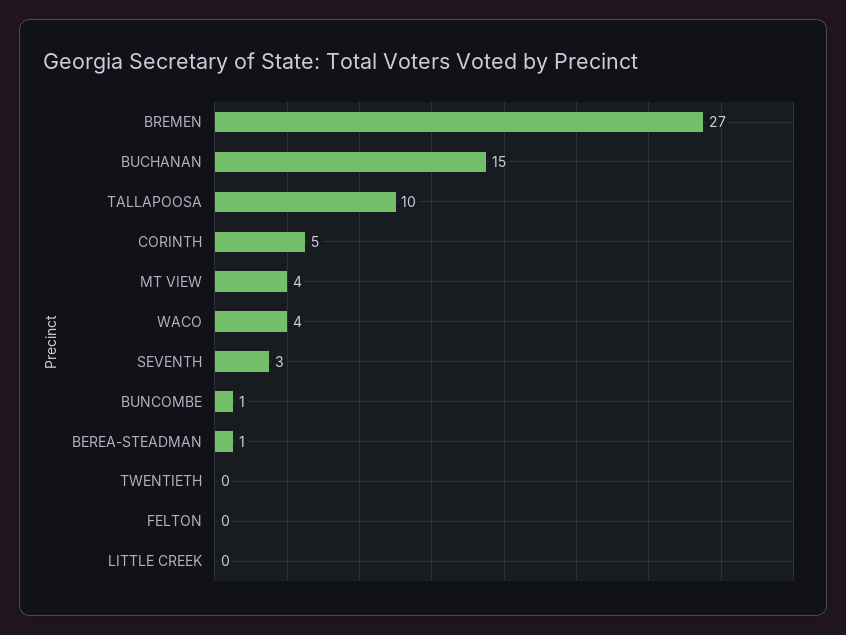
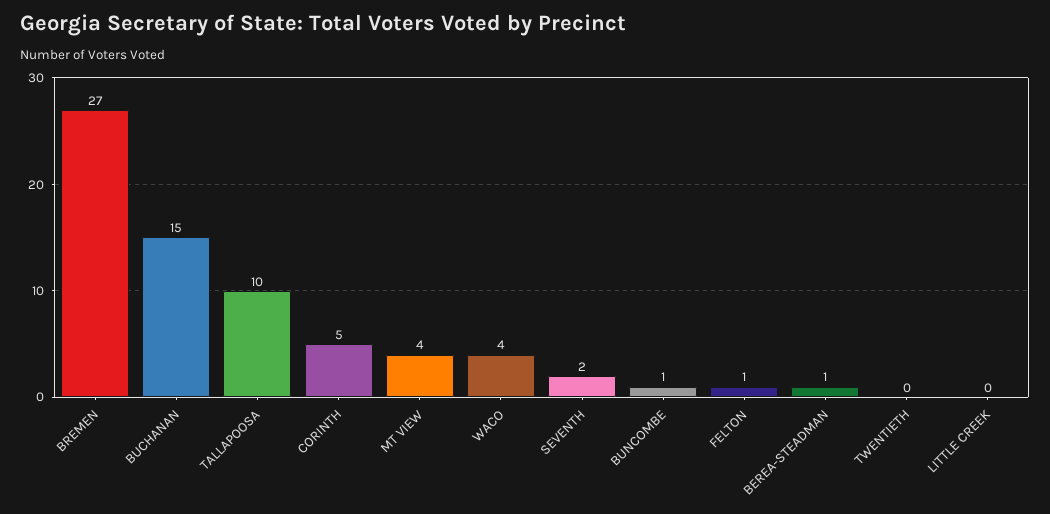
  {
    "BREMEN": 27,
    "BUCHANAN": 15,
    "TALLAPOOSA": 10,
    "CORINTH": 5,
    "MT VIEW": 4,
    "WACO": 4,
-   "SEVENTH": 3,
+   "SEVENTH": 2,
    "BUNCOMBE": 1,
    "BEREA-STEADMAN": 1,
    "TWENTIETH": 0,
-   "FELTON": 0,
+   "FELTON": 1,
    "LITTLE CREEK": 0
  }

